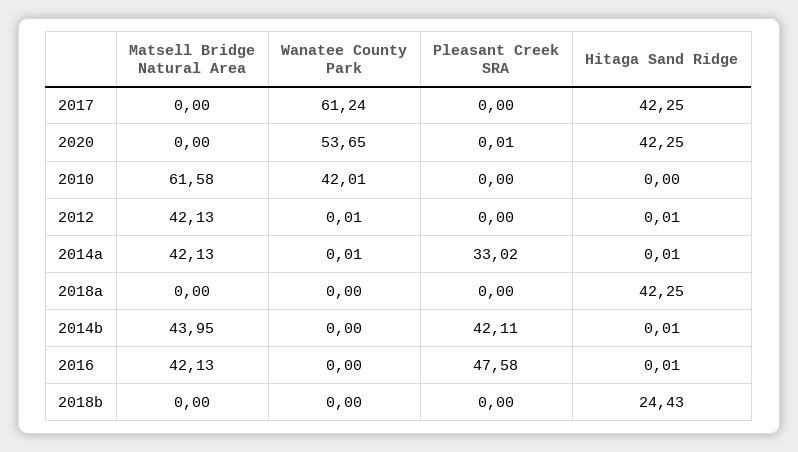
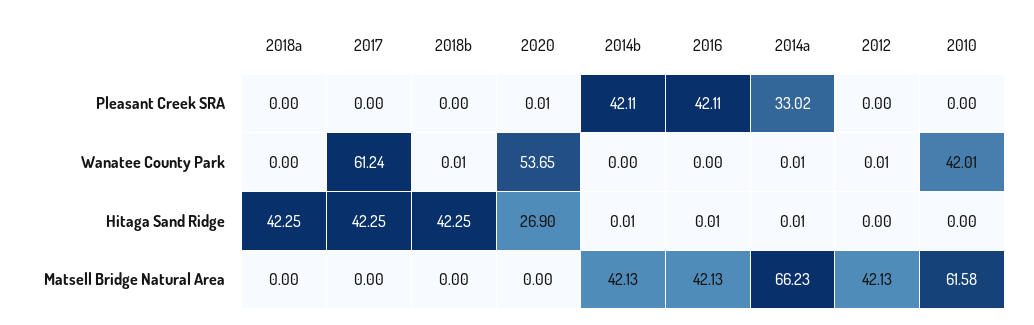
  {
    "Matsell Bridge Natural Area": {
      "2017": 0,
      "2020": 0,
      "2010": 61.58,
      "2012": 42.13,
-     "2014a": 42.13,
+     "2014a": 66.23,
      "2018a": 0,
-     "2014b": 43.95,
+     "2014b": 42.13,
      "2016": 42.13,
      "2018b": 0
    },
    "Wanatee County Park": {
      "2017": 61.24,
      "2020": 53.65,
      "2010": 42.01,
      "2012": 0.01,
      "2014a": 0.01,
      "2018a": 0,
      "2014b": 0,
      "2016": 0,
-     "2018b": 0
+     "2018b": 0.01
    },
    "Pleasant Creek SRA": {
      "2017": 0,
      "2020": 0.01,
      "2010": 0,
      "2012": 0,
      "2014a": 33.02,
      "2018a": 0,
      "2014b": 42.11,
-     "2016": 47.58,
+     "2016": 42.11,
      "2018b": 0
    },
    "Hitaga Sand Ridge": {
      "2017": 42.25,
-     "2020": 42.25,
+     "2020": 26.9,
      "2010": 0,
-     "2012": 0.01,
+     "2012": 0,
      "2014a": 0.01,
      "2018a": 42.25,
      "2014b": 0.01,
      "2016": 0.01,
-     "2018b": 24.43
+     "2018b": 42.25
    }
  }

